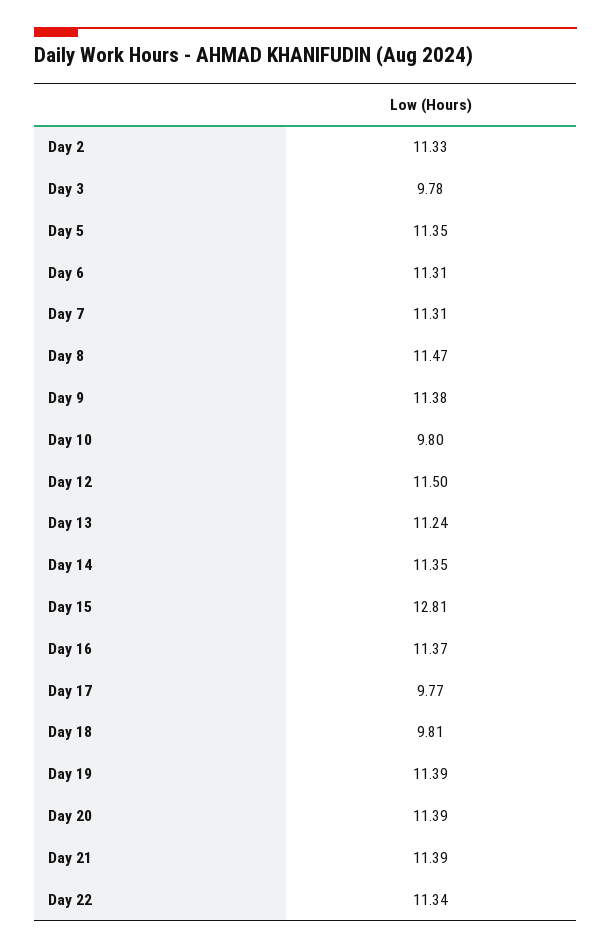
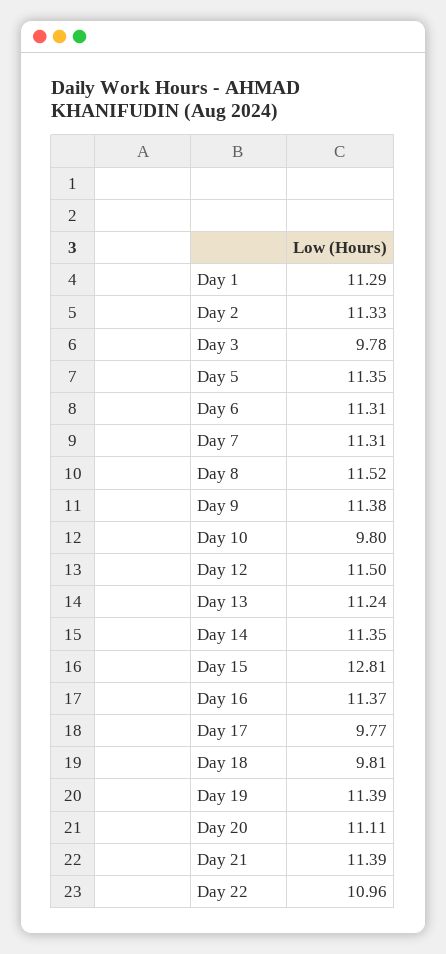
  {
    "Day 2": 11.33,
    "Day 3": 9.78,
    "Day 5": 11.35,
    "Day 6": 11.31,
    "Day 7": 11.31,
-   "Day 8": 11.47,
+   "Day 8": 11.52,
    "Day 9": 11.38,
    "Day 10": 9.8,
    "Day 12": 11.5,
    "Day 13": 11.24,
    "Day 14": 11.35,
    "Day 15": 12.81,
    "Day 16": 11.37,
    "Day 17": 9.77,
    "Day 18": 9.81,
    "Day 19": 11.39,
-   "Day 20": 11.39,
+   "Day 20": 11.11,
    "Day 21": 11.39,
-   "Day 22": 11.34
+   "Day 22": 10.96,
+   "Day 1": 11.29
  }

